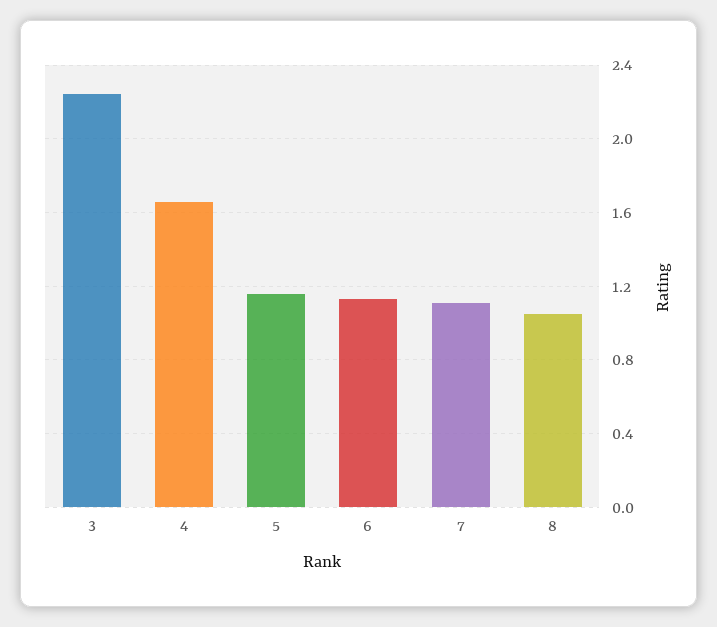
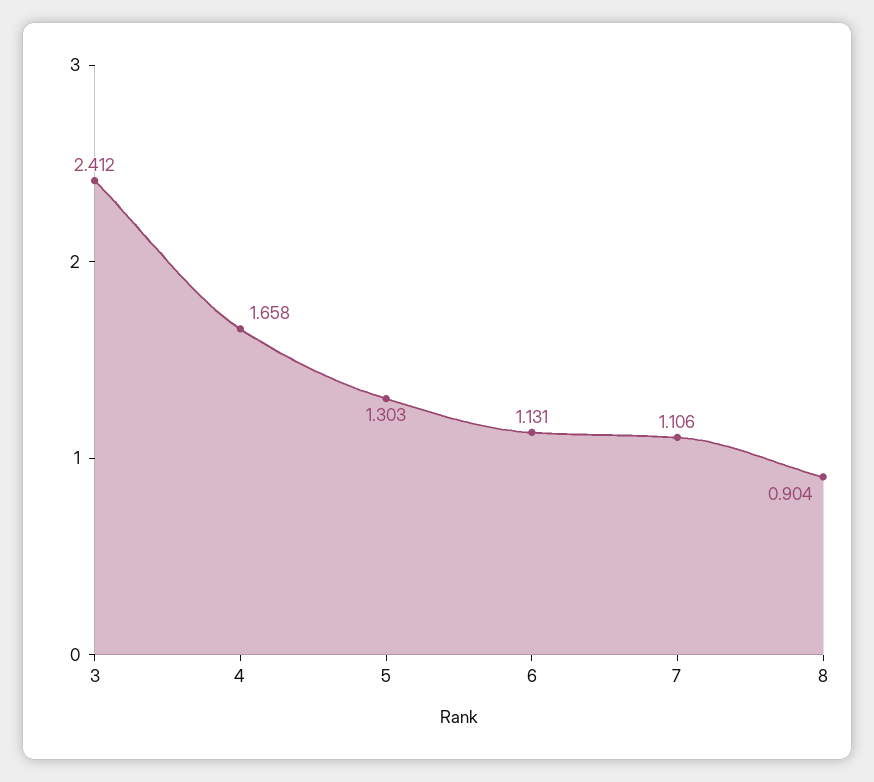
  {
-   "3": 2.25,
+   "3": 2.412,
    "4": 1.658,
-   "5": 1.15,
+   "5": 1.303,
    "6": 1.131,
    "7": 1.106,
-   "8": 1.05
+   "8": 0.904
  }

